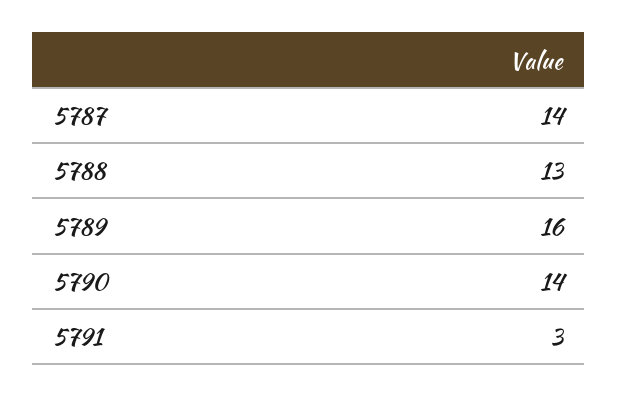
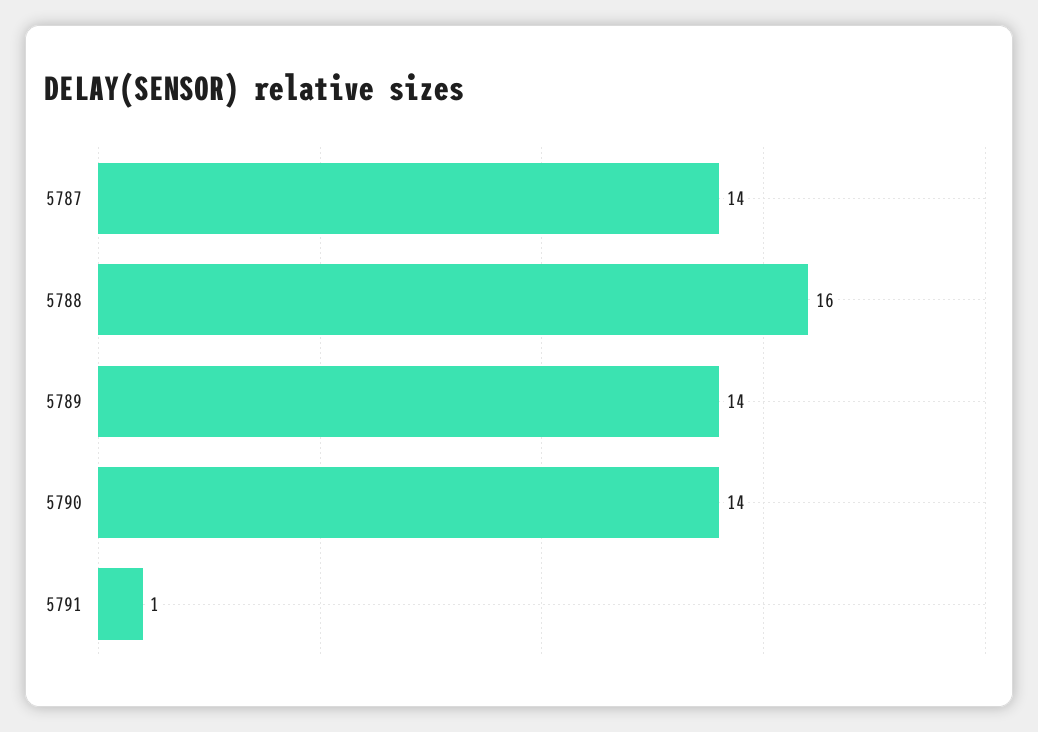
  {
    "5787": 14,
-   "5788": 13,
+   "5788": 16,
-   "5789": 16,
+   "5789": 14,
    "5790": 14,
-   "5791": 3
+   "5791": 1
  }

